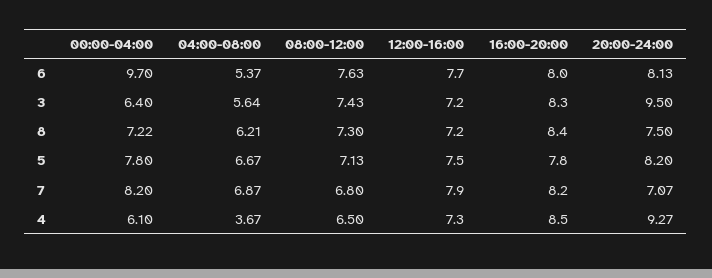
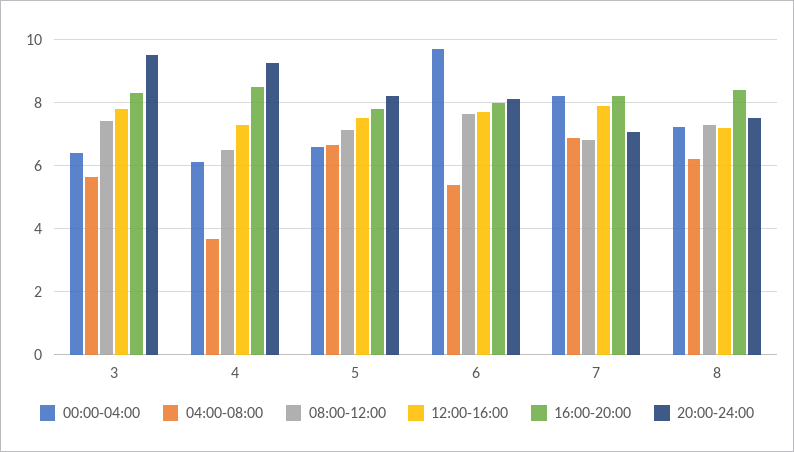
  {
    "00:00-04:00": {
      "6": 9.7,
      "3": 6.4,
      "8": 7.22,
-     "5": 7.8,
+     "5": 6.6,
      "7": 8.2,
      "4": 6.1
    },
    "04:00-08:00": {
      "6": 5.37,
      "3": 5.64,
      "8": 6.21,
      "5": 6.67,
      "7": 6.87,
      "4": 3.67
    },
    "08:00-12:00": {
      "6": 7.63,
      "3": 7.43,
      "8": 7.3,
      "5": 7.13,
      "7": 6.8,
      "4": 6.5
    },
    "12:00-16:00": {
      "6": 7.7,
-     "3": 7.2,
+     "3": 7.8,
      "8": 7.2,
      "5": 7.5,
      "7": 7.9,
      "4": 7.3
    },
    "16:00-20:00": {
      "6": 8,
      "3": 8.3,
      "8": 8.4,
      "5": 7.8,
      "7": 8.2,
      "4": 8.5
    },
    "20:00-24:00": {
      "6": 8.13,
      "3": 9.5,
      "8": 7.5,
      "5": 8.2,
      "7": 7.07,
      "4": 9.27
    }
  }

